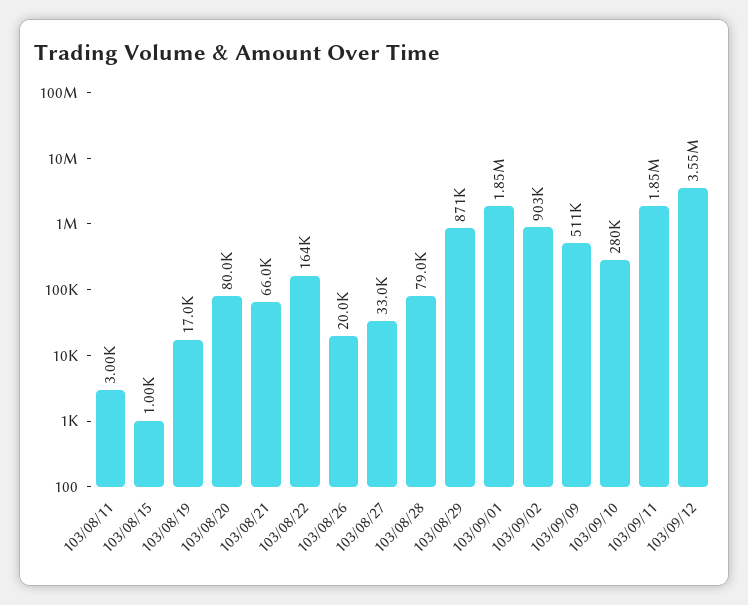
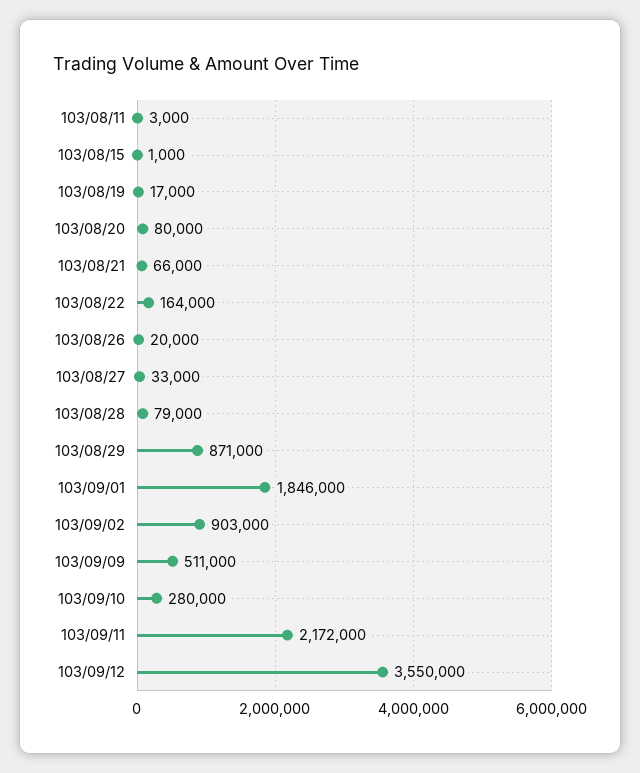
  {
    "103/08/11": 3000,
    "103/08/15": 1000,
    "103/08/19": 17000,
    "103/08/20": 80000,
    "103/08/21": 66000,
    "103/08/22": 164000,
    "103/08/26": 20000,
    "103/08/27": 33000,
    "103/08/28": 79000,
    "103/08/29": 871000,
    "103/09/01": 1846000,
    "103/09/02": 903000,
    "103/09/09": 511000,
    "103/09/10": 280000,
-   "103/09/11": 1850000,
+   "103/09/11": 2172000,
    "103/09/12": 3550000
  }

